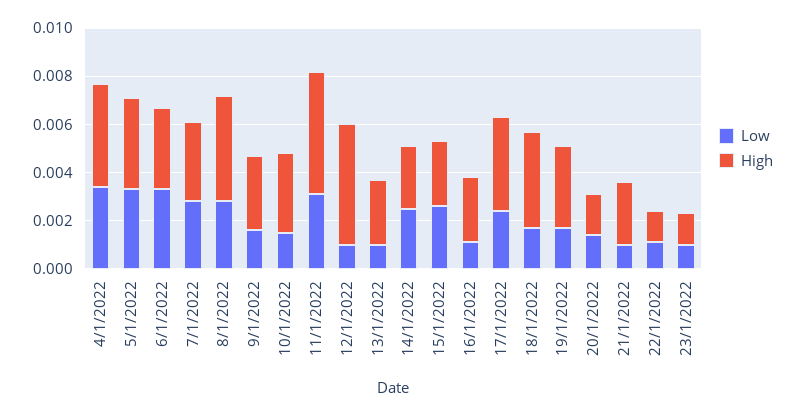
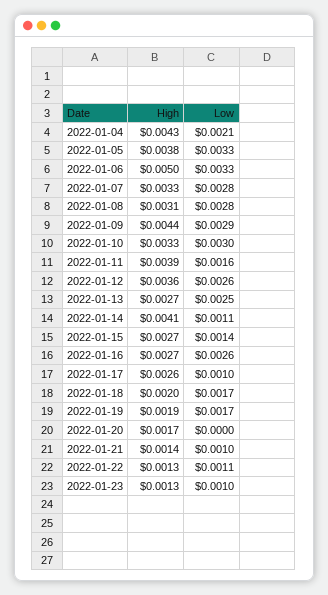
  {
    "Low": {
-     "4/1/2022": 0.0035,
+     "4/1/2022": 0.0021,
      "5/1/2022": 0.0033,
      "6/1/2022": 0.0033,
      "7/1/2022": 0.0028,
      "8/1/2022": 0.0028,
-     "9/1/2022": 0.0015,
+     "9/1/2022": 0.0029,
-     "10/1/2022": 0.0015,
+     "10/1/2022": 0.003,
-     "11/1/2022": 0.003,
+     "11/1/2022": 0.0016,
-     "12/1/2022": 0.001,
+     "12/1/2022": 0.0026,
-     "13/1/2022": 0.001,
+     "13/1/2022": 0.0025,
-     "14/1/2022": 0.0025,
+     "14/1/2022": 0.0011,
-     "15/1/2022": 0.0025,
+     "15/1/2022": 0.0014,
-     "16/1/2022": 0.001,
+     "16/1/2022": 0.0026,
-     "17/1/2022": 0.0025,
+     "17/1/2022": 0.001,
      "18/1/2022": 0.0017,
      "19/1/2022": 0.0017,
-     "20/1/2022": 0.0015,
+     "20/1/2022": 0,
      "21/1/2022": 0.001,
      "22/1/2022": 0.0011,
      "23/1/2022": 0.001
    },
    "High": {
      "4/1/2022": 0.0043,
      "5/1/2022": 0.0038,
-     "6/1/2022": 0.0035,
+     "6/1/2022": 0.005,
      "7/1/2022": 0.0033,
-     "8/1/2022": 0.0045,
+     "8/1/2022": 0.0031,
-     "9/1/2022": 0.003,
+     "9/1/2022": 0.0044,
      "10/1/2022": 0.0033,
-     "11/1/2022": 0.005,
+     "11/1/2022": 0.0039,
-     "12/1/2022": 0.005,
+     "12/1/2022": 0.0036,
      "13/1/2022": 0.0027,
-     "14/1/2022": 0.0025,
+     "14/1/2022": 0.0041,
      "15/1/2022": 0.0027,
      "16/1/2022": 0.0027,
-     "17/1/2022": 0.004,
+     "17/1/2022": 0.0026,
-     "18/1/2022": 0.004,
+     "18/1/2022": 0.002,
-     "19/1/2022": 0.0035,
+     "19/1/2022": 0.0019,
      "20/1/2022": 0.0017,
-     "21/1/2022": 0.0025,
+     "21/1/2022": 0.0014,
      "22/1/2022": 0.0013,
      "23/1/2022": 0.0013
    }
  }

